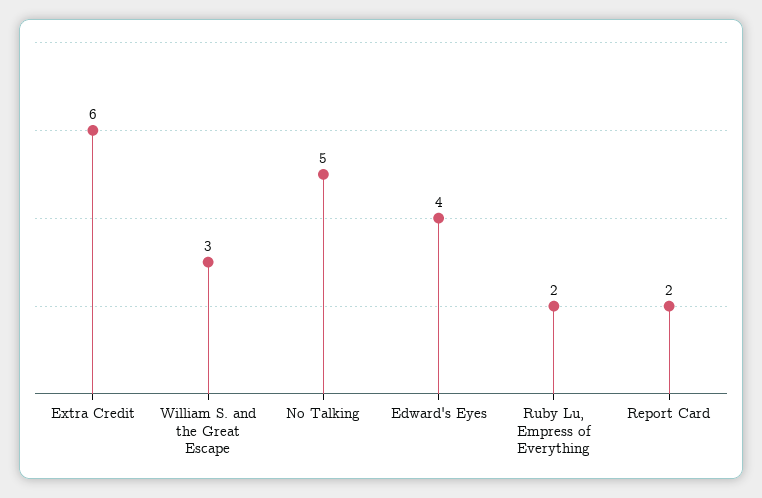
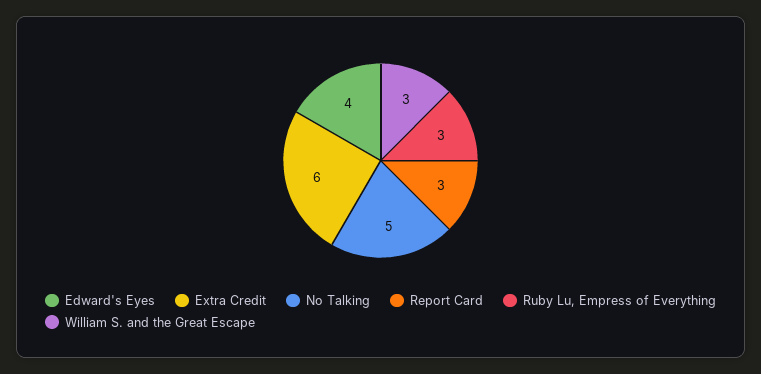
  {
    "Extra Credit": 6,
    "William S. and the Great Escape": 3,
    "No Talking": 5,
    "Edward's Eyes": 4,
-   "Ruby Lu, Empress of Everything": 2,
+   "Ruby Lu, Empress of Everything": 3,
-   "Report Card": 2
+   "Report Card": 3
  }

